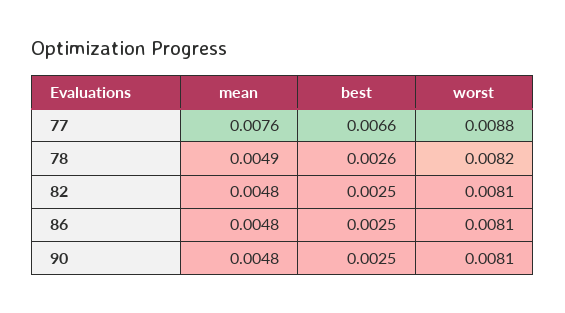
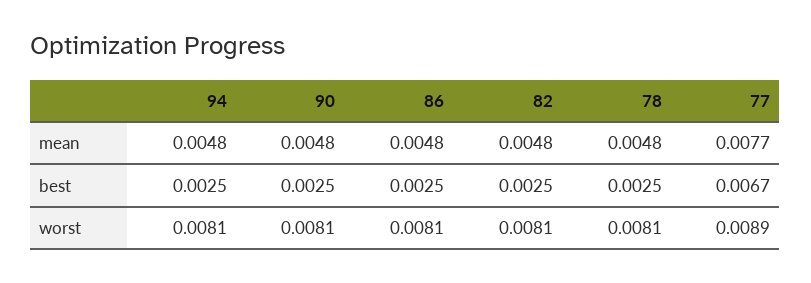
  {
    "mean": {
-     "77": 0.0076,
+     "77": 0.0077,
-     "78": 0.0049,
+     "78": 0.0048,
      "82": 0.0048,
      "86": 0.0048,
-     "90": 0.0048
+     "90": 0.0048,
+     "94": 0.0048
    },
    "best": {
-     "77": 0.0066,
+     "77": 0.0067,
-     "78": 0.0026,
+     "78": 0.0025,
      "82": 0.0025,
      "86": 0.0025,
-     "90": 0.0025
+     "90": 0.0025,
+     "94": 0.0025
    },
    "worst": {
-     "77": 0.0088,
+     "77": 0.0089,
-     "78": 0.0082,
+     "78": 0.0081,
      "82": 0.0081,
      "86": 0.0081,
-     "90": 0.0081
+     "90": 0.0081,
+     "94": 0.0081
    }
  }

